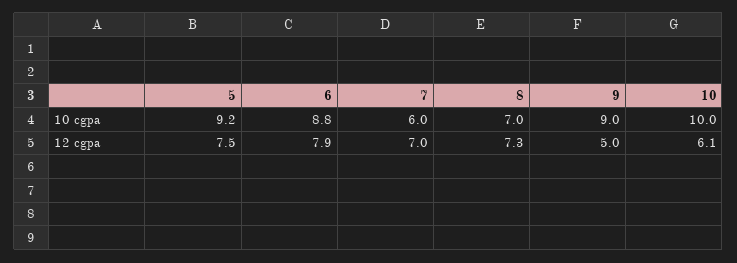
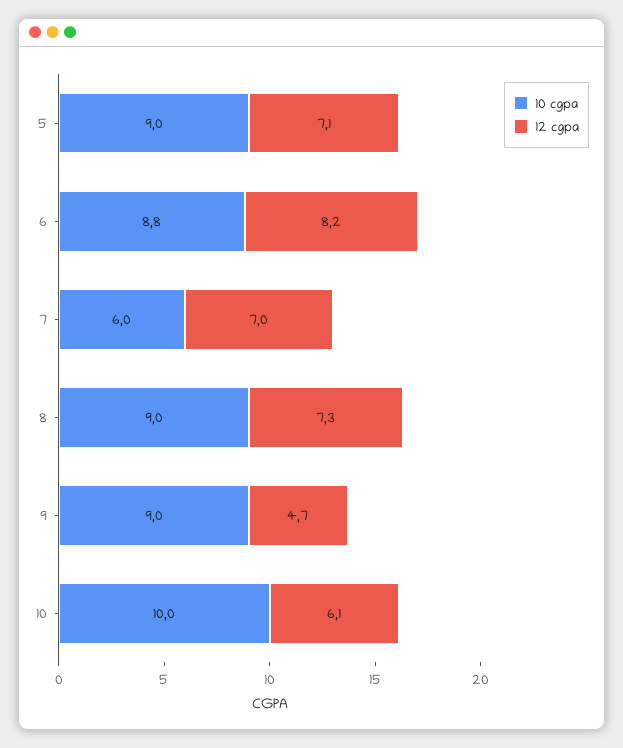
  {
    "10 cgpa": {
-     "5": 9.2,
+     "5": 9,
      "6": 8.8,
      "7": 6,
-     "8": 7,
+     "8": 9,
      "9": 9,
      "10": 10
    },
    "12 cgpa": {
-     "5": 7.5,
+     "5": 7.1,
-     "6": 7.9,
+     "6": 8.2,
      "7": 7,
      "8": 7.3,
-     "9": 5,
+     "9": 4.7,
      "10": 6.1
    }
  }

